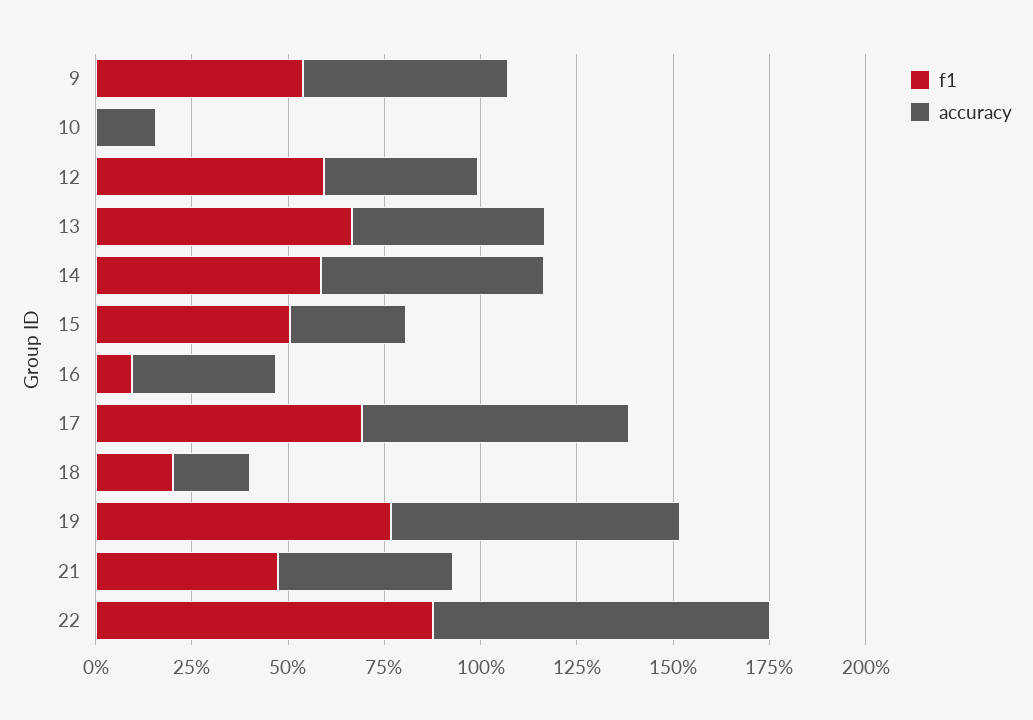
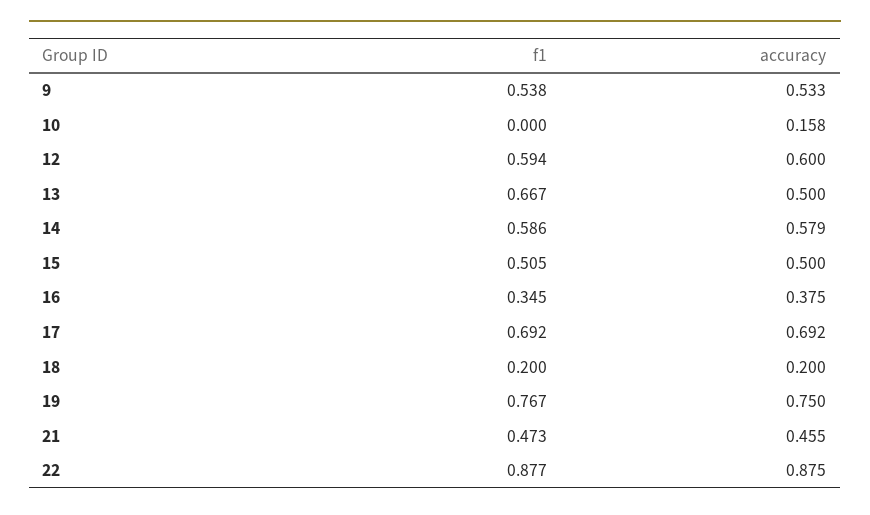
  {
    "f1": {
      "9": 0.538,
      "10": 0,
      "12": 0.594,
      "13": 0.667,
      "14": 0.586,
      "15": 0.505,
-     "16": 0.1,
+     "16": 0.345,
      "17": 0.692,
      "18": 0.2,
      "19": 0.767,
      "21": 0.473,
      "22": 0.877
    },
    "accuracy": {
      "9": 0.533,
      "10": 0.158,
-     "12": 0.4,
+     "12": 0.6,
      "13": 0.5,
      "14": 0.579,
-     "15": 0.3,
+     "15": 0.5,
      "16": 0.375,
      "17": 0.692,
      "18": 0.2,
      "19": 0.75,
      "21": 0.455,
      "22": 0.875
    }
  }

